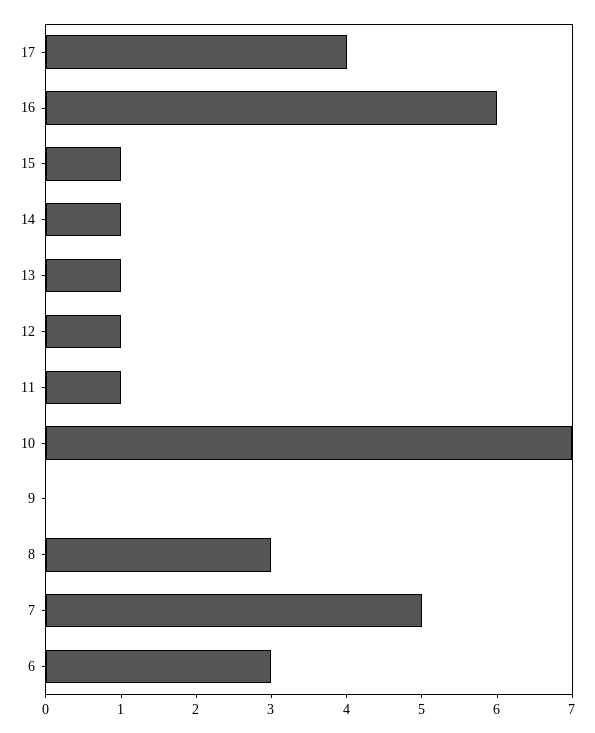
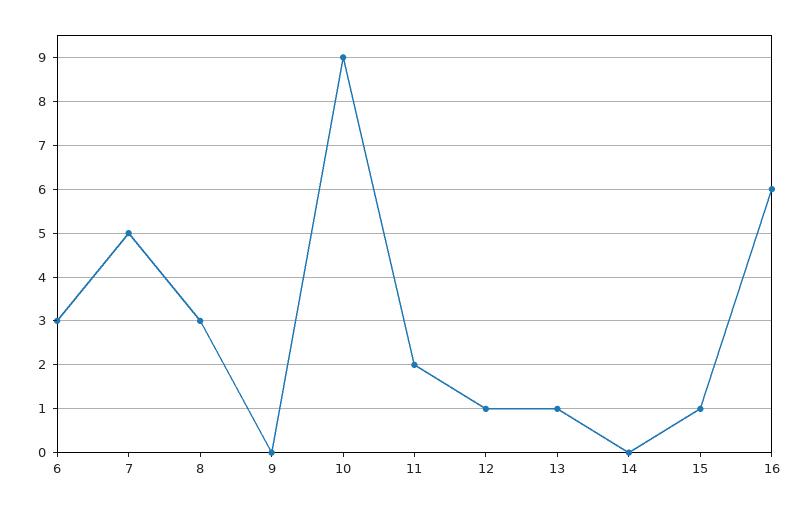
  {
-   "17": 4,
    "16": 6,
    "15": 1,
-   "14": 1,
+   "14": 0,
    "13": 1,
    "12": 1,
-   "11": 1,
+   "11": 2,
-   "10": 7,
+   "10": 9,
    "9": 0,
    "8": 3,
    "7": 5,
    "6": 3
  }

